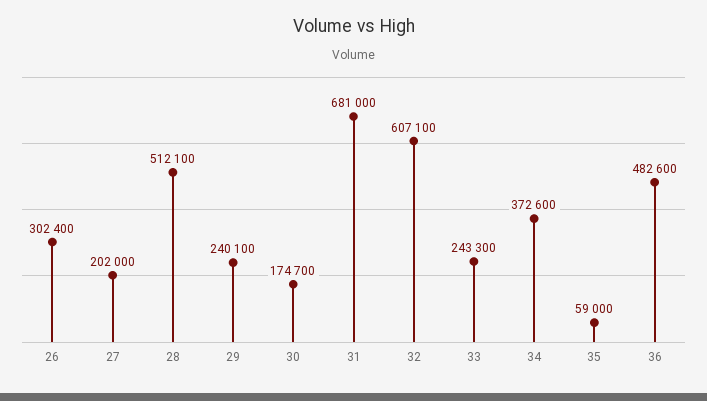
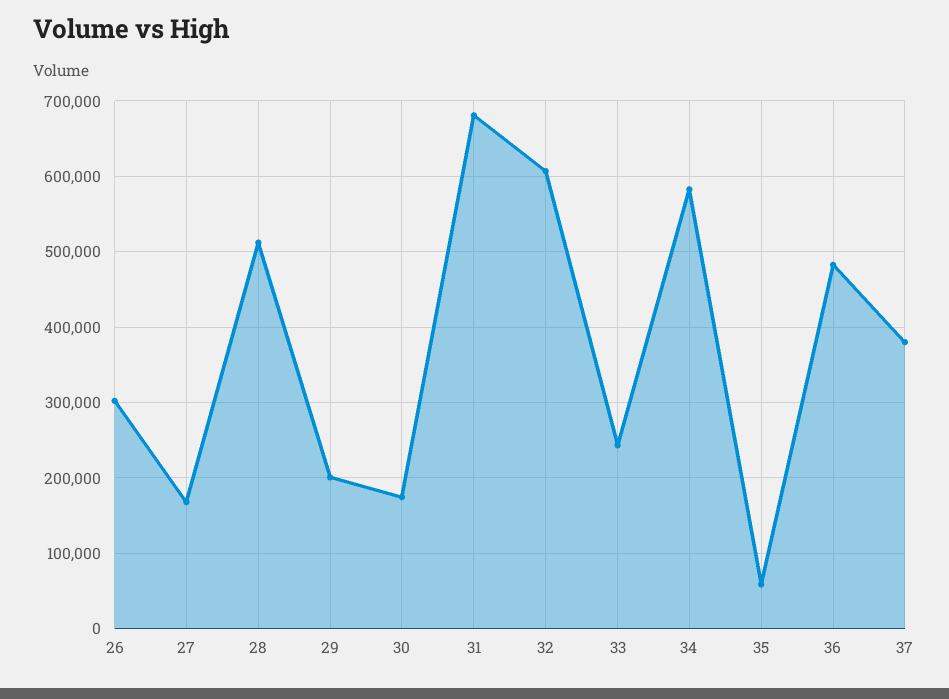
  {
    "26": 302400,
-   "27": 202000,
+   "27": 170000,
    "28": 512100,
-   "29": 240100,
+   "29": 200000,
    "30": 174700,
    "31": 681000,
    "32": 607100,
    "33": 243300,
-   "34": 372600,
+   "34": 580000,
    "35": 59000,
-   "36": 482600
+   "36": 482600,
+   "37": 380000
  }

